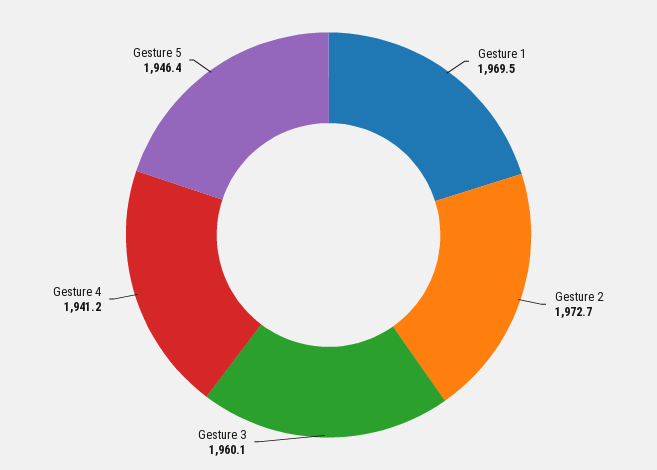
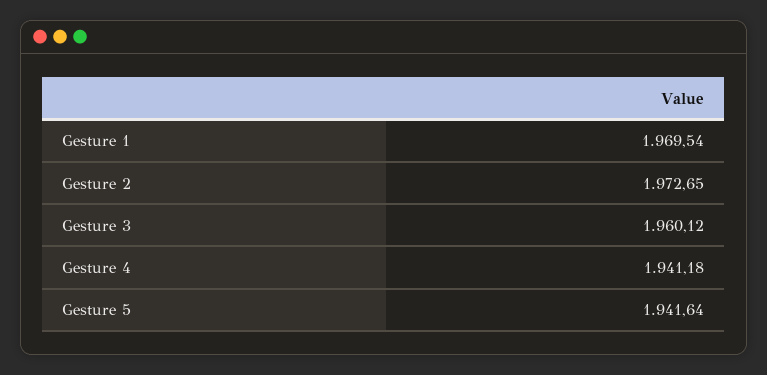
  {
    "Gesture 1": 1969.54,
    "Gesture 2": 1972.65,
    "Gesture 3": 1960.12,
    "Gesture 4": 1941.18,
-   "Gesture 5": 1946.4
+   "Gesture 5": 1941.64
  }

